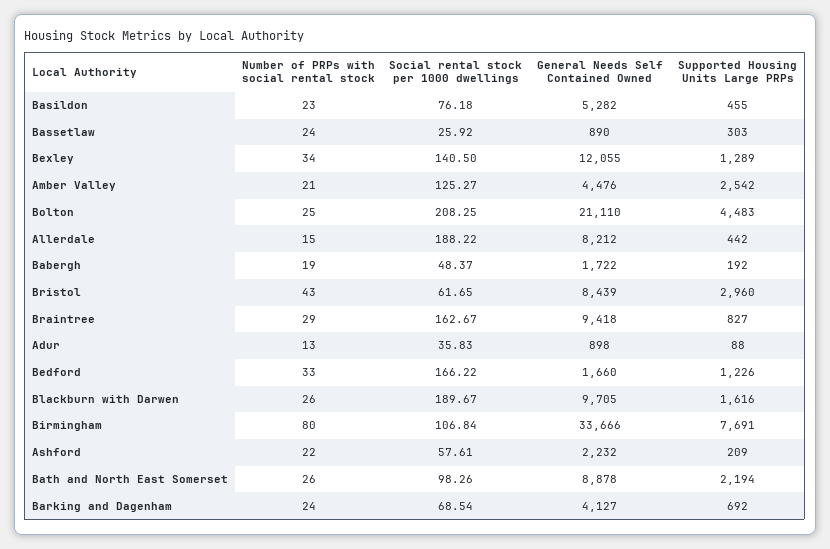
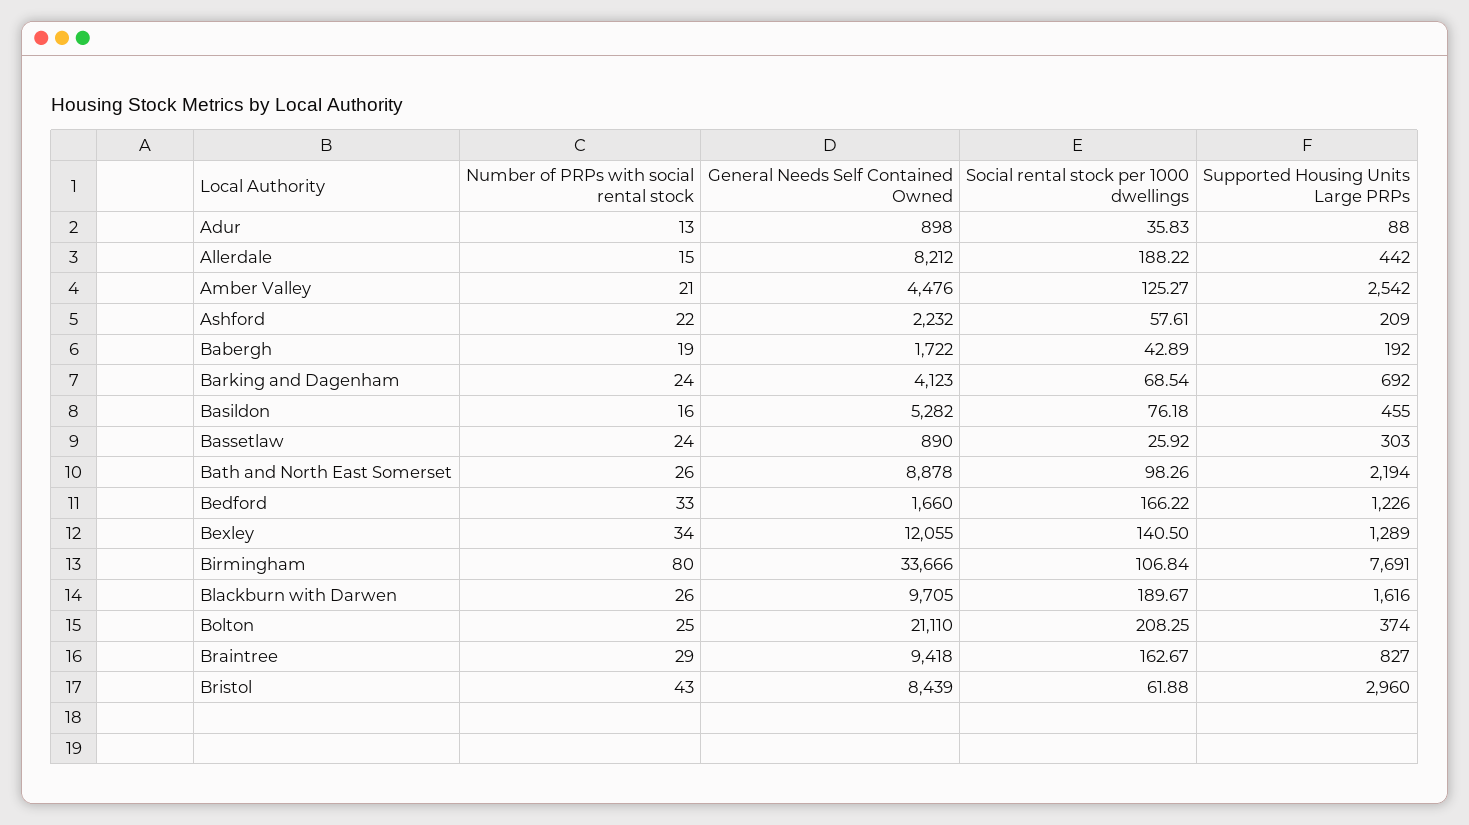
  {
    "Number of PRPs with social rental stock": {
-     "Basildon": 23,
+     "Basildon": 16,
      "Bassetlaw": 24,
      "Bexley": 34,
      "Amber Valley": 21,
      "Bolton": 25,
      "Allerdale": 15,
      "Babergh": 19,
      "Bristol": 43,
      "Braintree": 29,
      "Adur": 13,
      "Bedford": 33,
      "Blackburn with Darwen": 26,
      "Birmingham": 80,
      "Ashford": 22,
      "Bath and North East Somerset": 26,
      "Barking and Dagenham": 24
    },
    "Social rental stock per 1000 dwellings": {
      "Basildon": 76.18,
      "Bassetlaw": 25.92,
      "Bexley": 140.5,
      "Amber Valley": 125.27,
      "Bolton": 208.25,
      "Allerdale": 188.22,
-     "Babergh": 48.37,
+     "Babergh": 42.89,
-     "Bristol": 61.65,
+     "Bristol": 61.88,
      "Braintree": 162.67,
      "Adur": 35.83,
      "Bedford": 166.22,
      "Blackburn with Darwen": 189.67,
      "Birmingham": 106.84,
      "Ashford": 57.61,
      "Bath and North East Somerset": 98.26,
      "Barking and Dagenham": 68.54
    },
    "General Needs Self Contained Owned": {
      "Basildon": 5282,
      "Bassetlaw": 890,
      "Bexley": 12055,
      "Amber Valley": 4476,
      "Bolton": 21110,
      "Allerdale": 8212,
      "Babergh": 1722,
      "Bristol": 8439,
      "Braintree": 9418,
      "Adur": 898,
      "Bedford": 1660,
      "Blackburn with Darwen": 9705,
      "Birmingham": 33666,
      "Ashford": 2232,
      "Bath and North East Somerset": 8878,
-     "Barking and Dagenham": 4127
+     "Barking and Dagenham": 4123
    },
    "Supported Housing Units Large PRPs": {
      "Basildon": 455,
      "Bassetlaw": 303,
      "Bexley": 1289,
      "Amber Valley": 2542,
-     "Bolton": 4483,
+     "Bolton": 374,
      "Allerdale": 442,
      "Babergh": 192,
      "Bristol": 2960,
      "Braintree": 827,
      "Adur": 88,
      "Bedford": 1226,
      "Blackburn with Darwen": 1616,
      "Birmingham": 7691,
      "Ashford": 209,
      "Bath and North East Somerset": 2194,
      "Barking and Dagenham": 692
    }
  }

